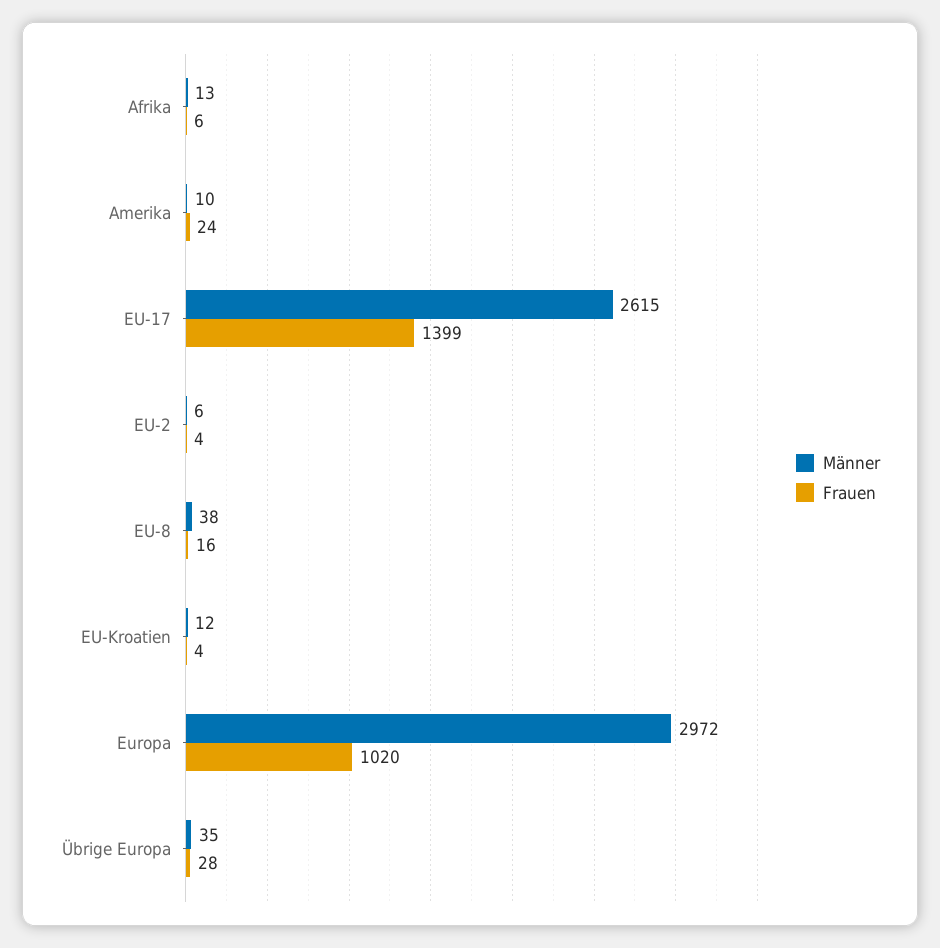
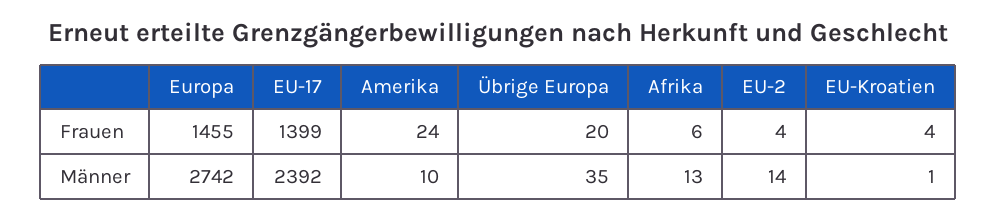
  {
    "Männer": {
      "Afrika": 13,
      "Amerika": 10,
-     "EU-17": 2615,
+     "EU-17": 2392,
-     "EU-2": 6,
+     "EU-2": 14,
-     "EU-8": 38,
-     "EU-Kroatien": 12,
+     "EU-Kroatien": 1,
-     "Europa": 2972,
+     "Europa": 2742,
      "Übrige Europa": 35
    },
    "Frauen": {
      "Afrika": 6,
      "Amerika": 24,
      "EU-17": 1399,
      "EU-2": 4,
-     "EU-8": 16,
      "EU-Kroatien": 4,
-     "Europa": 1020,
+     "Europa": 1455,
-     "Übrige Europa": 28
+     "Übrige Europa": 20
    }
  }

